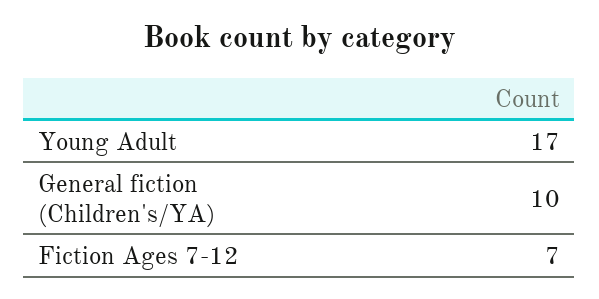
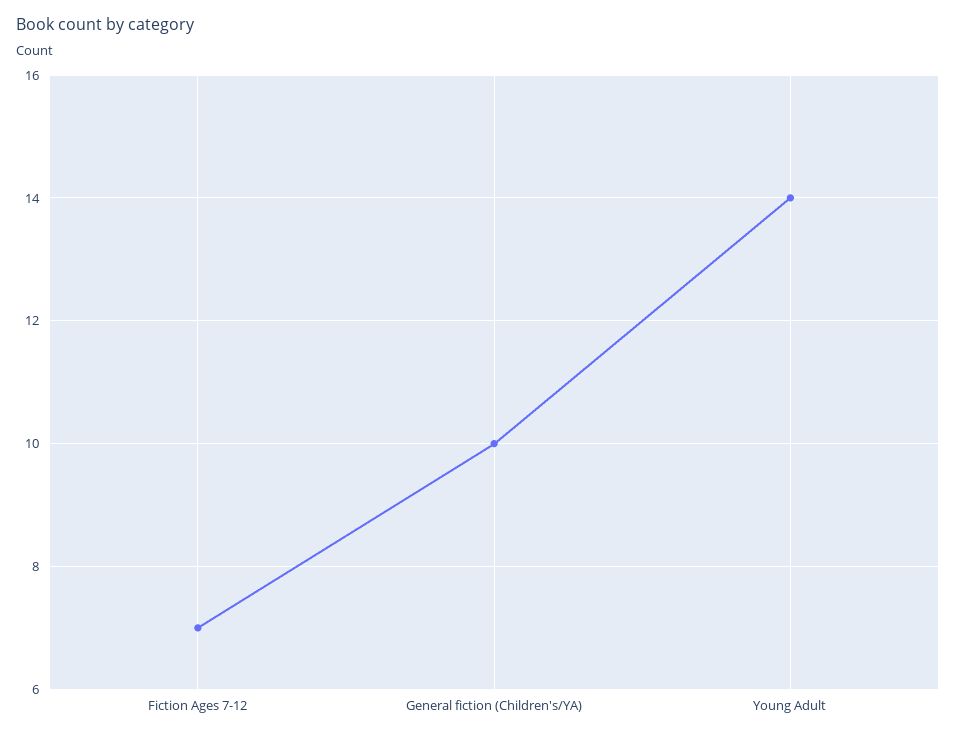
  {
-   "Young Adult": 17,
+   "Young Adult": 14,
    "General fiction (Children's/YA)": 10,
    "Fiction Ages 7-12": 7
  }

